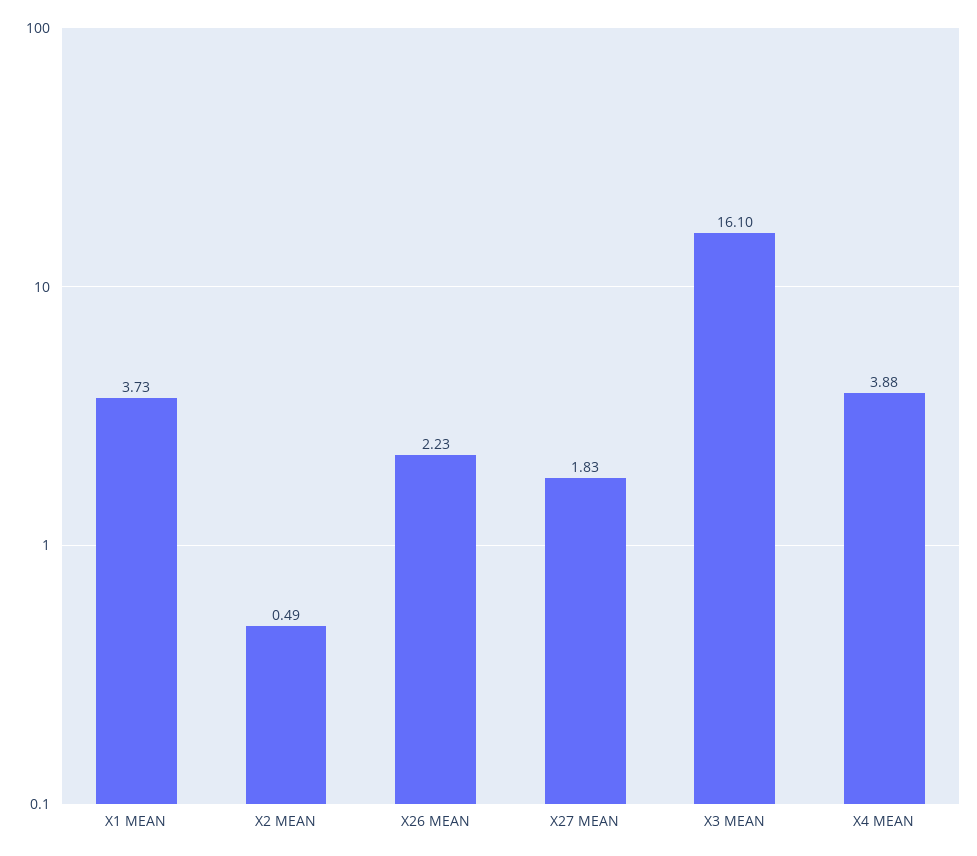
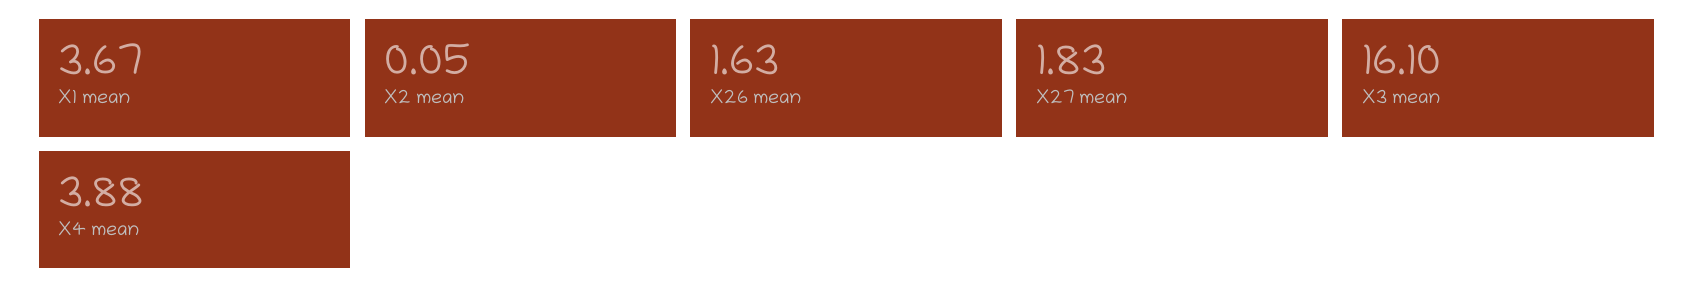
  {
-   "X1 MEAN": 3.73,
+   "X1 MEAN": 3.67,
-   "X2 MEAN": 0.49,
+   "X2 MEAN": 0.05,
-   "X26 MEAN": 2.23,
+   "X26 MEAN": 1.63,
    "X27 MEAN": 1.83,
    "X3 MEAN": 16.1,
    "X4 MEAN": 3.88
  }

